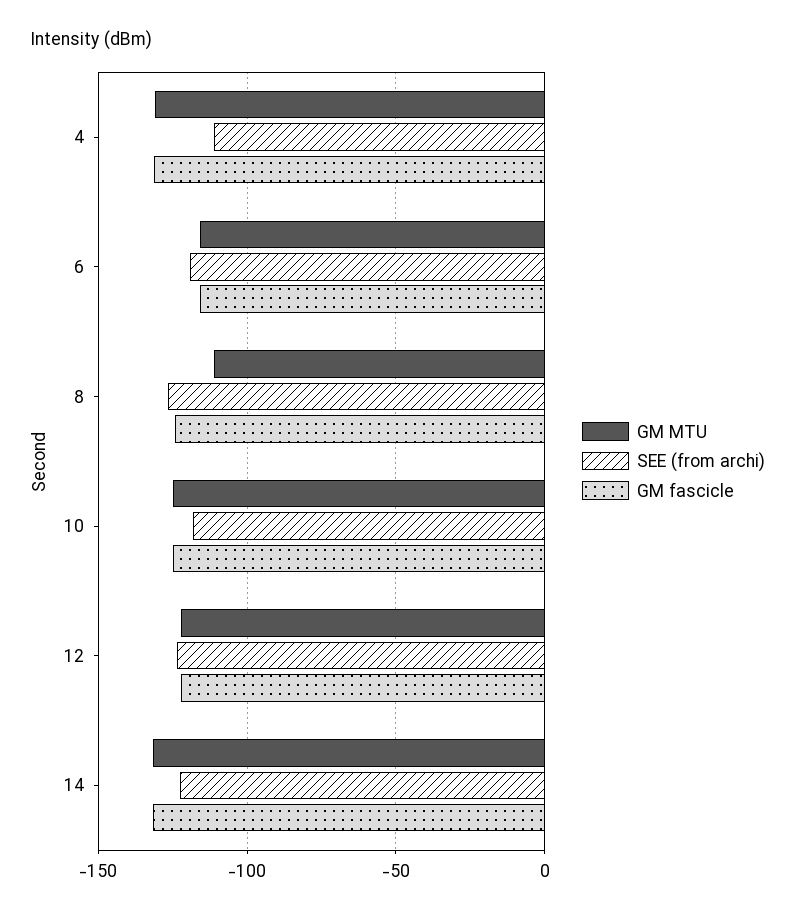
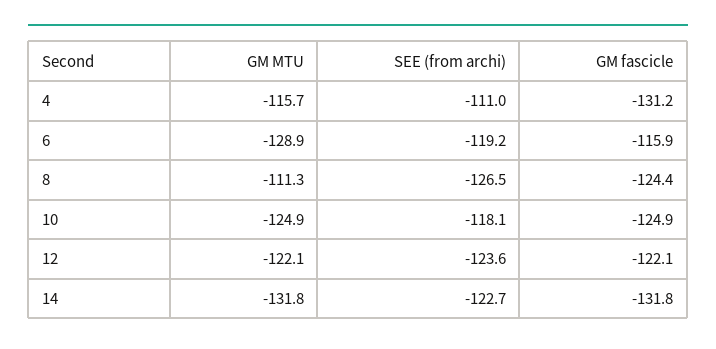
  {
    "GM MTU": {
-     "4": -130,
+     "4": -115.7,
-     "6": -115,
+     "6": -128.9,
      "8": -111.3,
      "10": -124.9,
      "12": -122.1,
      "14": -131.8
    },
    "SEE (from archi)": {
      "4": -111,
      "6": -119.2,
      "8": -126.5,
      "10": -118.1,
      "12": -123.6,
      "14": -122.7
    },
    "GM fascicle": {
      "4": -131.2,
      "6": -115.9,
      "8": -124.4,
      "10": -124.9,
      "12": -122.1,
      "14": -131.8
    }
  }

